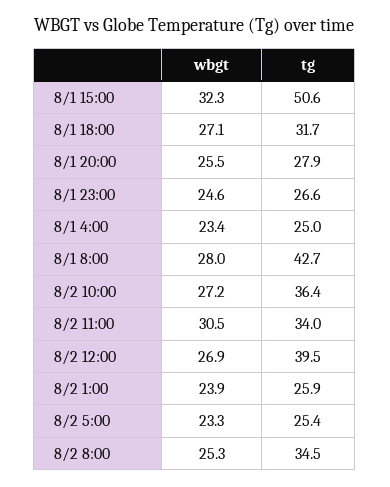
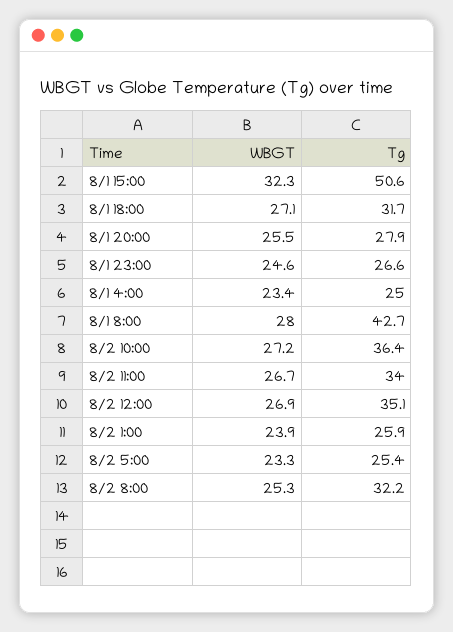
  {
    "wbgt": {
      "8/1 15:00": 32.3,
      "8/1 18:00": 27.1,
      "8/1 20:00": 25.5,
      "8/1 23:00": 24.6,
      "8/1 4:00": 23.4,
      "8/1 8:00": 28,
      "8/2 10:00": 27.2,
-     "8/2 11:00": 30.5,
+     "8/2 11:00": 26.7,
      "8/2 12:00": 26.9,
      "8/2 1:00": 23.9,
      "8/2 5:00": 23.3,
      "8/2 8:00": 25.3
    },
    "tg": {
      "8/1 15:00": 50.6,
      "8/1 18:00": 31.7,
      "8/1 20:00": 27.9,
      "8/1 23:00": 26.6,
      "8/1 4:00": 25,
      "8/1 8:00": 42.7,
      "8/2 10:00": 36.4,
      "8/2 11:00": 34,
-     "8/2 12:00": 39.5,
+     "8/2 12:00": 35.1,
      "8/2 1:00": 25.9,
      "8/2 5:00": 25.4,
-     "8/2 8:00": 34.5
+     "8/2 8:00": 32.2
    }
  }

